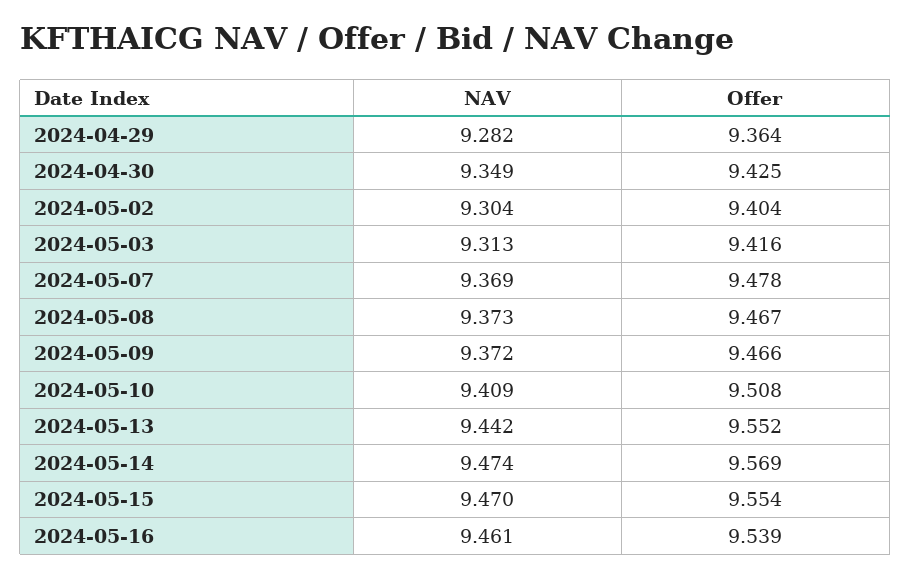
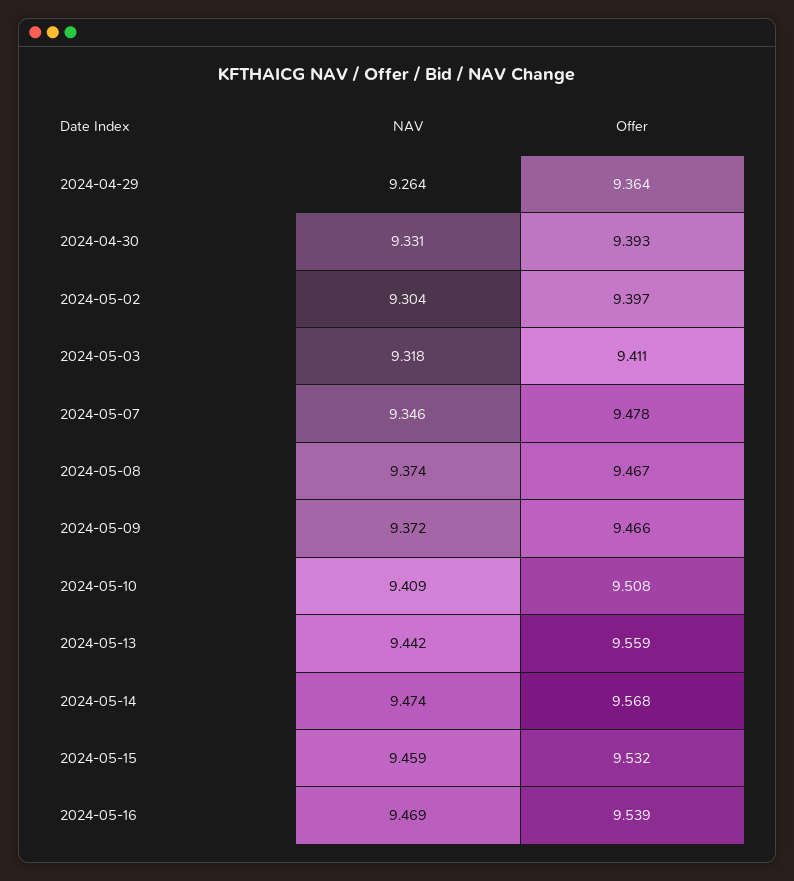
  {
    "NAV": {
-     "2024-04-29": 9.282,
+     "2024-04-29": 9.264,
-     "2024-04-30": 9.349,
+     "2024-04-30": 9.331,
      "2024-05-02": 9.304,
-     "2024-05-03": 9.313,
+     "2024-05-03": 9.318,
-     "2024-05-07": 9.369,
+     "2024-05-07": 9.346,
-     "2024-05-08": 9.373,
+     "2024-05-08": 9.374,
      "2024-05-09": 9.372,
      "2024-05-10": 9.409,
      "2024-05-13": 9.442,
      "2024-05-14": 9.474,
-     "2024-05-15": 9.47,
+     "2024-05-15": 9.459,
-     "2024-05-16": 9.461
+     "2024-05-16": 9.469
    },
    "Offer": {
      "2024-04-29": 9.364,
-     "2024-04-30": 9.425,
+     "2024-04-30": 9.393,
-     "2024-05-02": 9.404,
+     "2024-05-02": 9.397,
-     "2024-05-03": 9.416,
+     "2024-05-03": 9.411,
      "2024-05-07": 9.478,
      "2024-05-08": 9.467,
      "2024-05-09": 9.466,
      "2024-05-10": 9.508,
-     "2024-05-13": 9.552,
+     "2024-05-13": 9.559,
-     "2024-05-14": 9.569,
+     "2024-05-14": 9.568,
-     "2024-05-15": 9.554,
+     "2024-05-15": 9.532,
      "2024-05-16": 9.539
    }
  }

